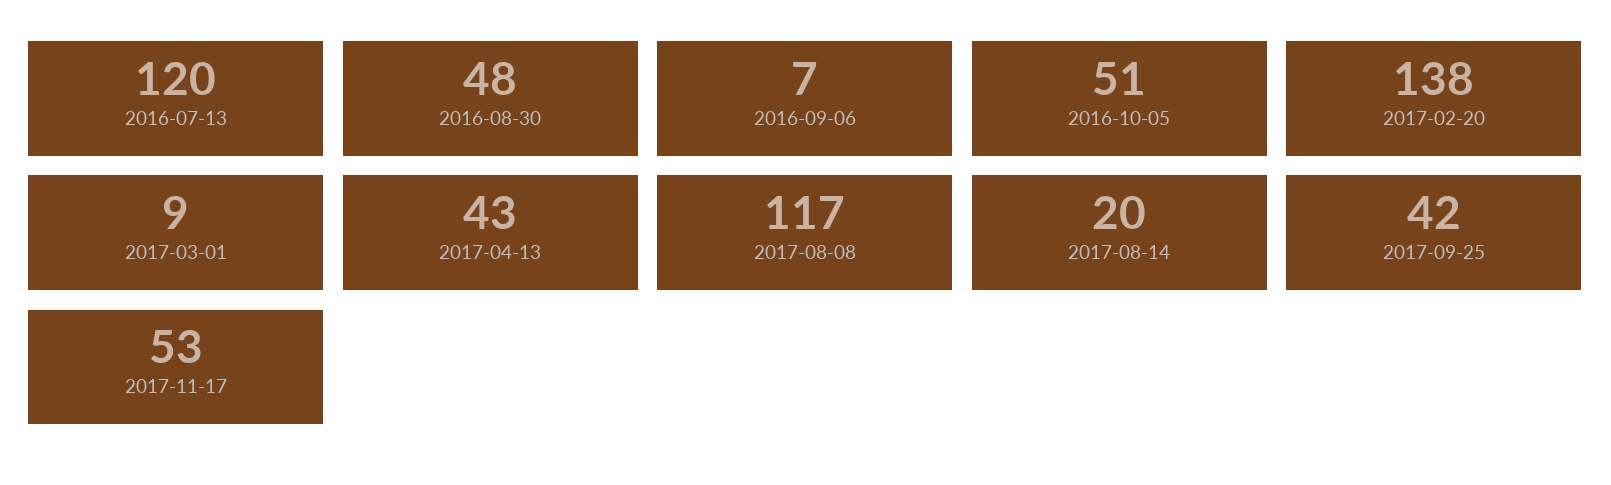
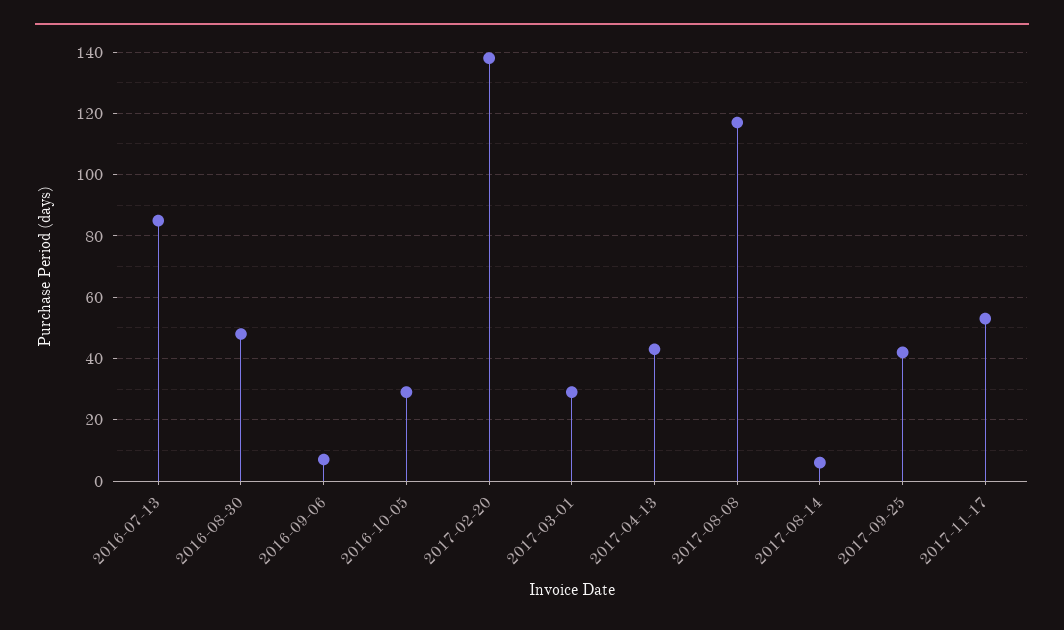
  {
-   "2016-07-13": 120,
+   "2016-07-13": 85,
    "2016-08-30": 48,
    "2016-09-06": 7,
-   "2016-10-05": 51,
+   "2016-10-05": 30,
    "2017-02-20": 138,
-   "2017-03-01": 9,
+   "2017-03-01": 30,
    "2017-04-13": 43,
    "2017-08-08": 117,
-   "2017-08-14": 20,
+   "2017-08-14": 5,
    "2017-09-25": 42,
    "2017-11-17": 53
  }

